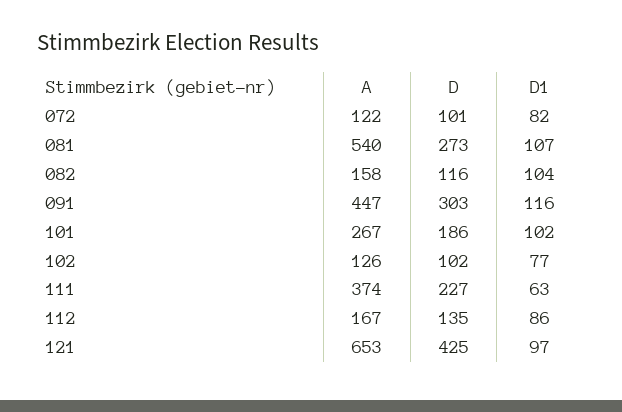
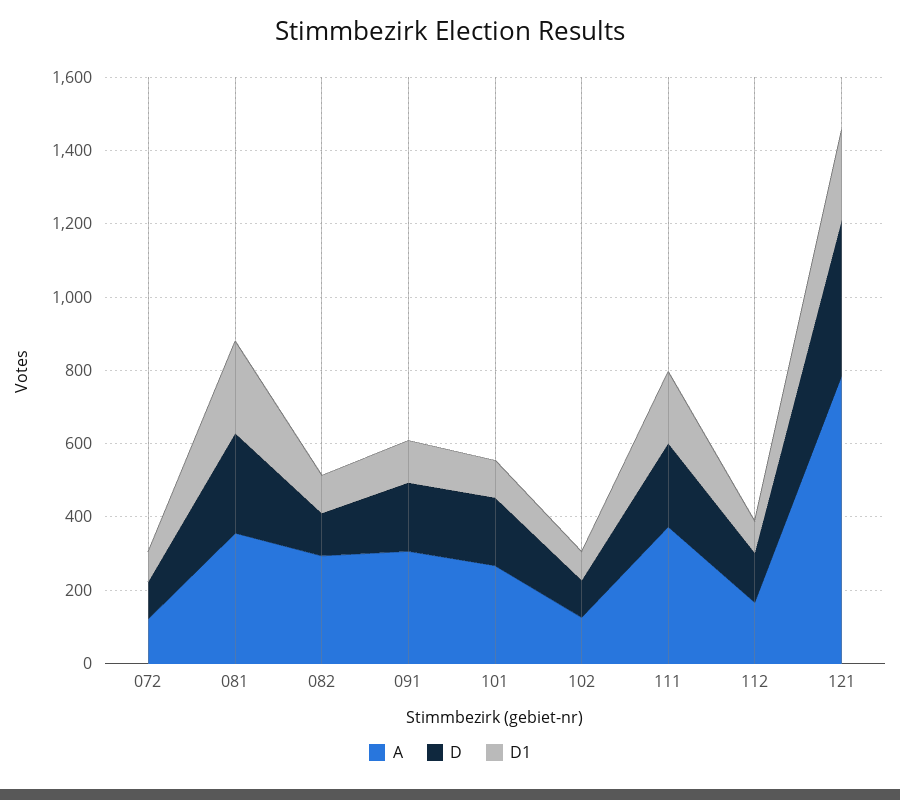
  {
    "A": {
      "072": 122,
-     "081": 540,
+     "081": 350,
-     "082": 158,
+     "082": 300,
-     "091": 447,
+     "091": 300,
      "101": 267,
      "102": 126,
      "111": 374,
      "112": 167,
-     "121": 653
+     "121": 800
    },
    "D": {
      "072": 101,
      "081": 273,
      "082": 116,
-     "091": 303,
+     "091": 200,
      "101": 186,
      "102": 102,
      "111": 227,
      "112": 135,
      "121": 425
    },
    "D1": {
      "072": 82,
-     "081": 107,
+     "081": 250,
      "082": 104,
      "091": 116,
      "101": 102,
      "102": 77,
-     "111": 63,
+     "111": 200,
      "112": 86,
-     "121": 97
+     "121": 250
    }
  }

